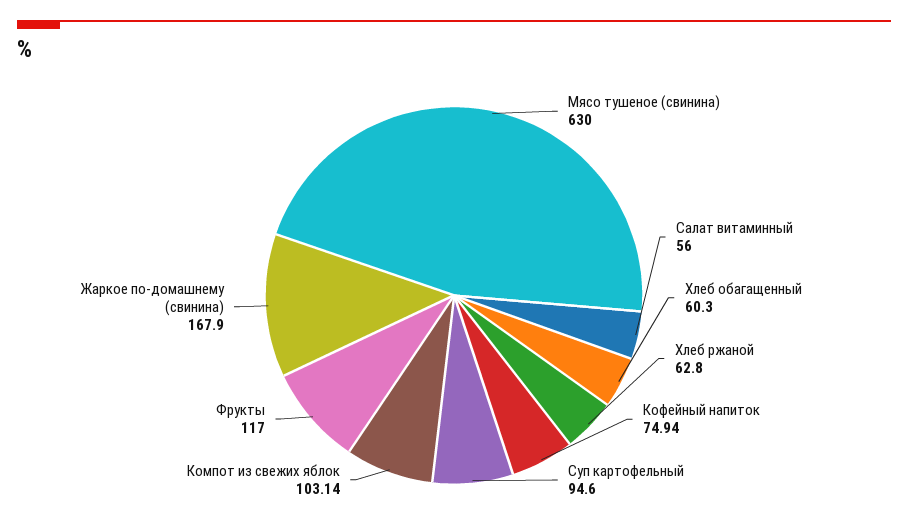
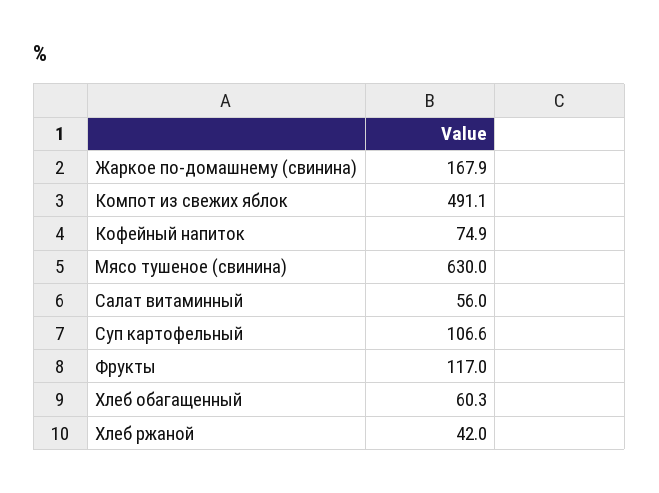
  {
    "Мясо тушеное (свинина)": 630,
    "Салат витаминный": 56,
    "Хлеб обагащенный": 60.3,
-   "Хлеб ржаной": 62.8,
+   "Хлеб ржаной": 42,
    "Кофейный напиток": 74.94,
-   "Суп картофельный": 94.6,
+   "Суп картофельный": 106.6,
-   "Компот из свежих яблок": 103.14,
+   "Компот из свежих яблок": 491.1,
    "Фрукты": 117,
    "Жаркое по-домашнему (свинина)": 167.9
  }

